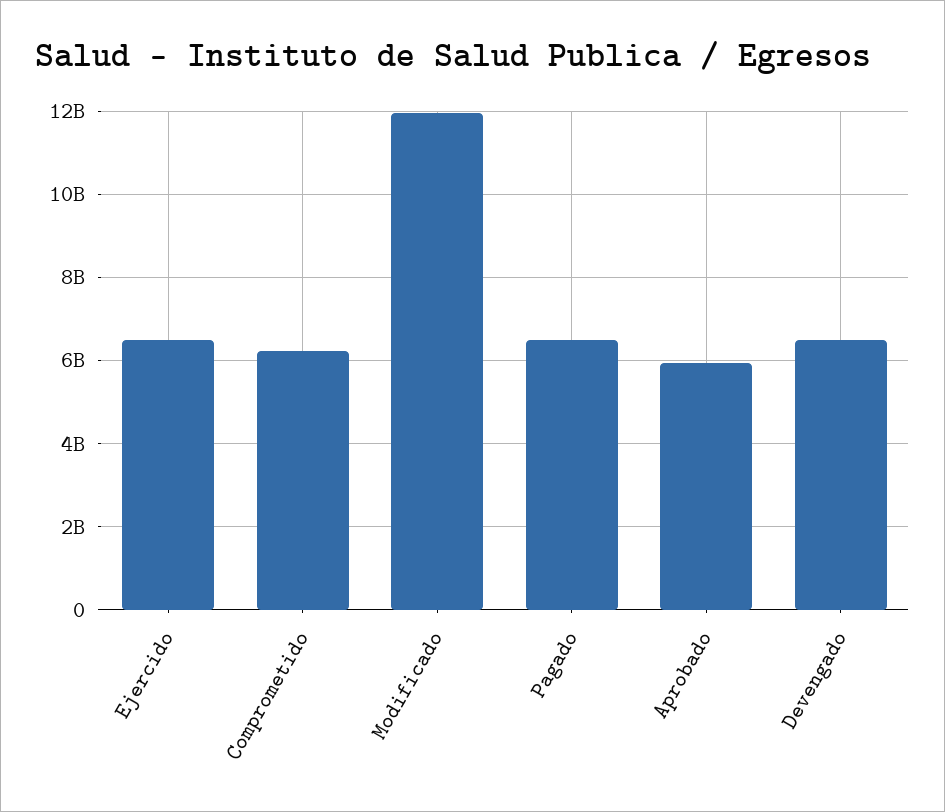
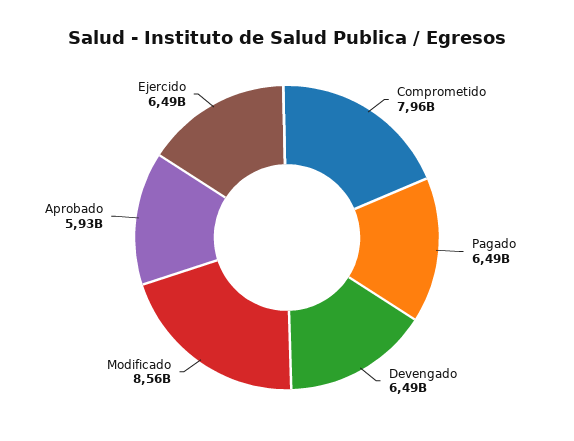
  {
    "Ejercido": 6490000000,
-   "Comprometido": 6200000000,
+   "Comprometido": 7960000000,
-   "Modificado": 12000000000,
+   "Modificado": 8560000000,
    "Pagado": 6490000000,
    "Aprobado": 5930000000,
    "Devengado": 6490000000
  }

